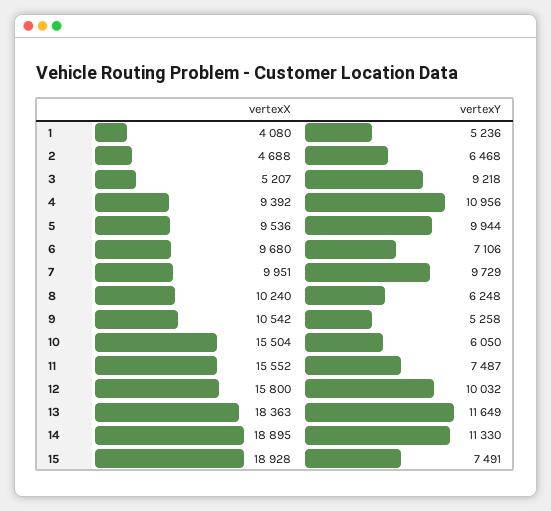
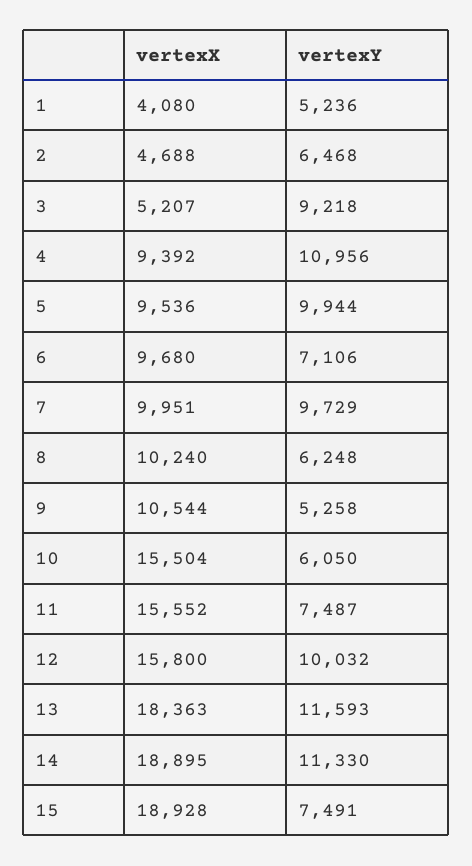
  {
    "vertexX": {
      "1": 4080,
      "2": 4688,
      "3": 5207,
      "4": 9392,
      "5": 9536,
      "6": 9680,
      "7": 9951,
      "8": 10240,
-     "9": 10542,
+     "9": 10544,
      "10": 15504,
      "11": 15552,
      "12": 15800,
      "13": 18363,
      "14": 18895,
      "15": 18928
    },
    "vertexY": {
      "1": 5236,
      "2": 6468,
      "3": 9218,
      "4": 10956,
      "5": 9944,
      "6": 7106,
      "7": 9729,
      "8": 6248,
      "9": 5258,
      "10": 6050,
      "11": 7487,
      "12": 10032,
-     "13": 11649,
+     "13": 11593,
      "14": 11330,
      "15": 7491
    }
  }

